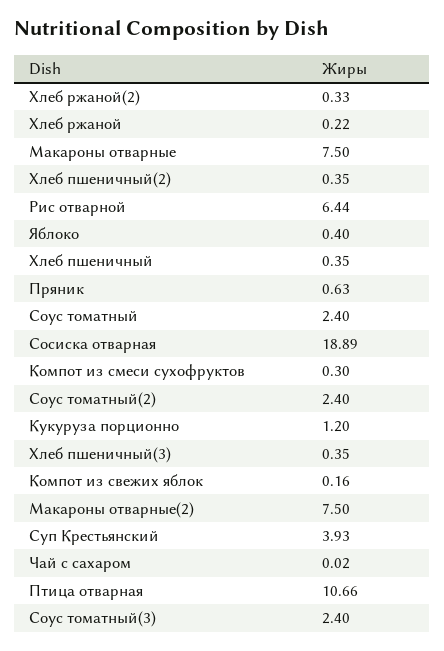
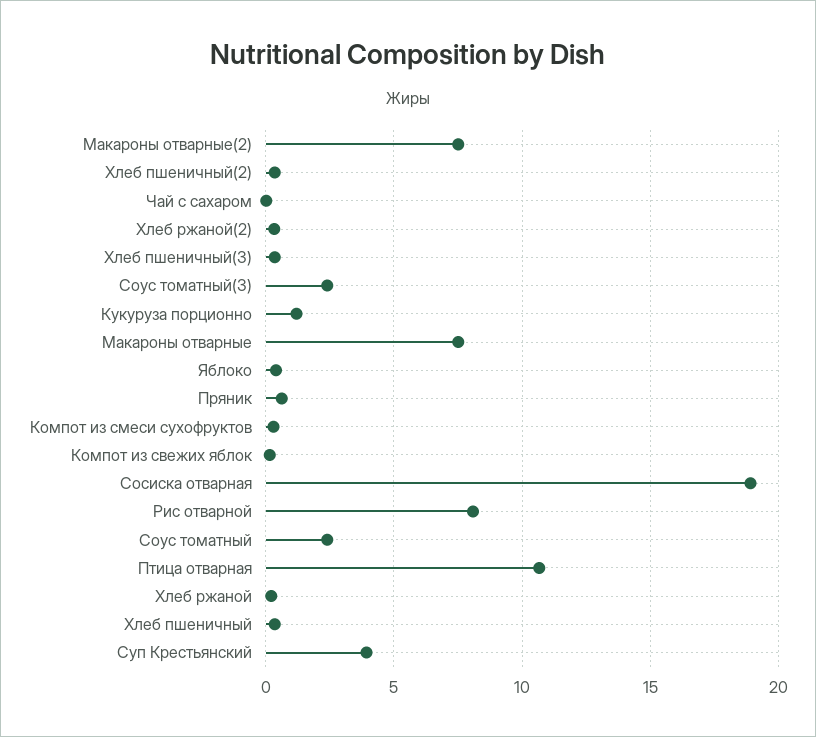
  {
    "Хлеб ржаной(2)": 0.33,
    "Хлеб ржаной": 0.22,
    "Макароны отварные": 7.5,
    "Хлеб пшеничный(2)": 0.35,
-   "Рис отварной": 6.44,
+   "Рис отварной": 8,
    "Яблоко": 0.4,
    "Хлеб пшеничный": 0.35,
    "Пряник": 0.63,
    "Соус томатный": 2.4,
    "Сосиска отварная": 18.89,
    "Компот из смеси сухофруктов": 0.3,
-   "Соус томатный(2)": 2.4,
    "Кукуруза порционно": 1.2,
    "Хлеб пшеничный(3)": 0.35,
    "Компот из свежих яблок": 0.16,
    "Макароны отварные(2)": 7.5,
    "Суп Крестьянский": 3.93,
    "Чай с сахаром": 0.02,
    "Птица отварная": 10.66,
    "Соус томатный(3)": 2.4
  }

